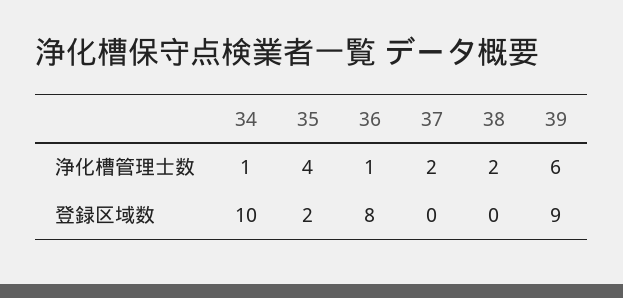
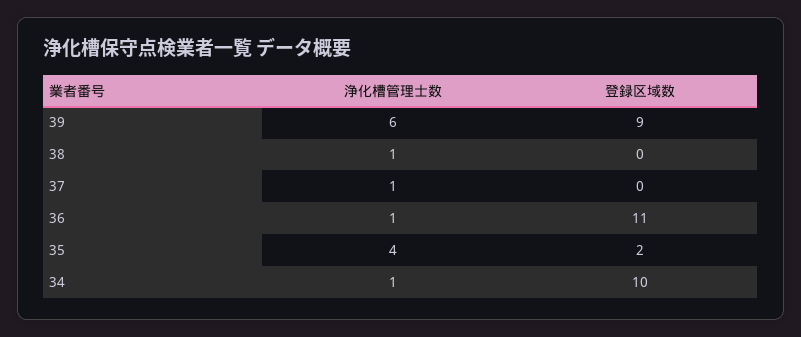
  {
    "34": {
      "浄化槽管理士数": 1,
      "登録区域数": 10
    },
    "35": {
      "浄化槽管理士数": 4,
      "登録区域数": 2
    },
    "36": {
      "浄化槽管理士数": 1,
-     "登録区域数": 8
+     "登録区域数": 11
    },
    "37": {
-     "浄化槽管理士数": 2,
+     "浄化槽管理士数": 1,
      "登録区域数": 0
    },
    "38": {
-     "浄化槽管理士数": 2,
+     "浄化槽管理士数": 1,
      "登録区域数": 0
    },
    "39": {
      "浄化槽管理士数": 6,
      "登録区域数": 9
    }
  }

